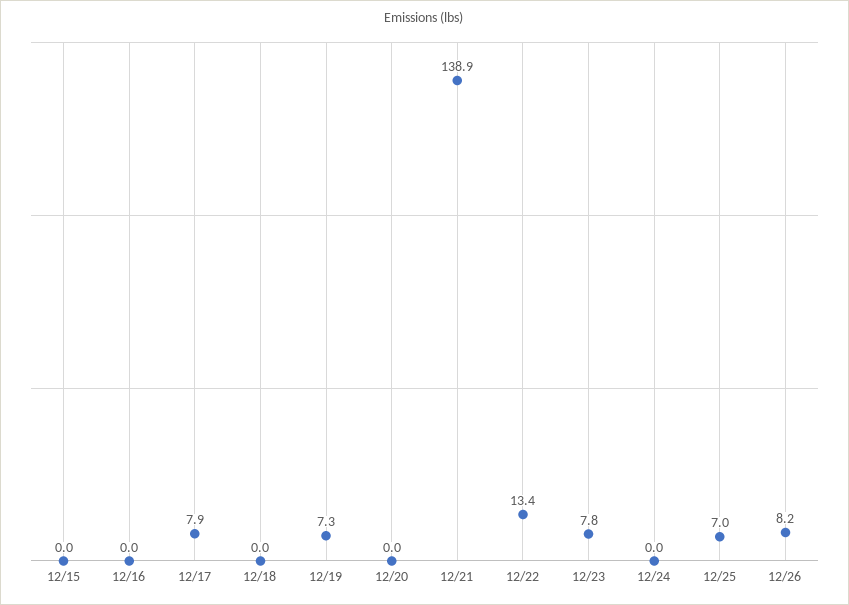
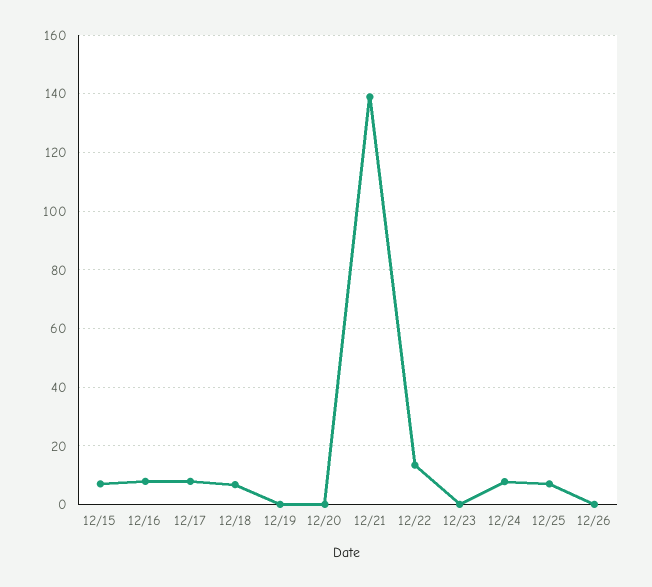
  {
-   "12/15": 0,
+   "12/15": 7.5,
-   "12/16": 0,
+   "12/16": 7.5,
    "12/17": 7.9,
-   "12/18": 0,
+   "12/18": 7.5,
-   "12/19": 7.3,
+   "12/19": 0,
    "12/20": 0,
    "12/21": 138.9,
    "12/22": 13.4,
-   "12/23": 7.8,
+   "12/23": 0,
-   "12/24": 0,
+   "12/24": 7.5,
    "12/25": 7,
-   "12/26": 8.2
+   "12/26": 0
  }

